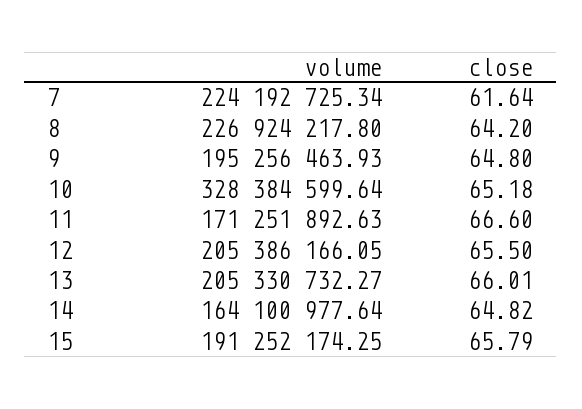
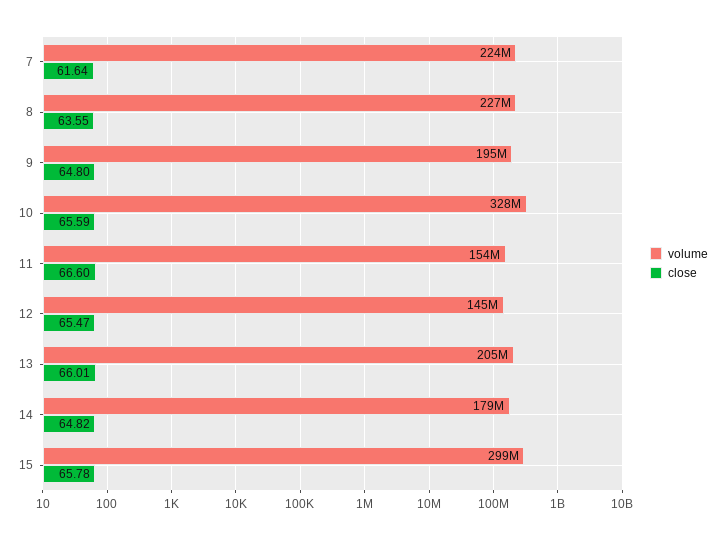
  {
    "volume": {
      "7": 224192725.34,
      "8": 226924217.8,
      "9": 195256463.93,
      "10": 328384599.64,
-     "11": 171251892.63,
+     "11": 154000000,
-     "12": 205386166.05,
+     "12": 145000000,
      "13": 205330732.27,
-     "14": 164100977.64,
+     "14": 179000000,
-     "15": 191252174.25
+     "15": 299000000
    },
    "close": {
      "7": 61.64,
-     "8": 64.2,
+     "8": 63.55,
      "9": 64.8,
-     "10": 65.18,
+     "10": 65.59,
      "11": 66.6,
-     "12": 65.5,
+     "12": 65.47,
      "13": 66.01,
      "14": 64.82,
-     "15": 65.79
+     "15": 65.78
    }
  }

